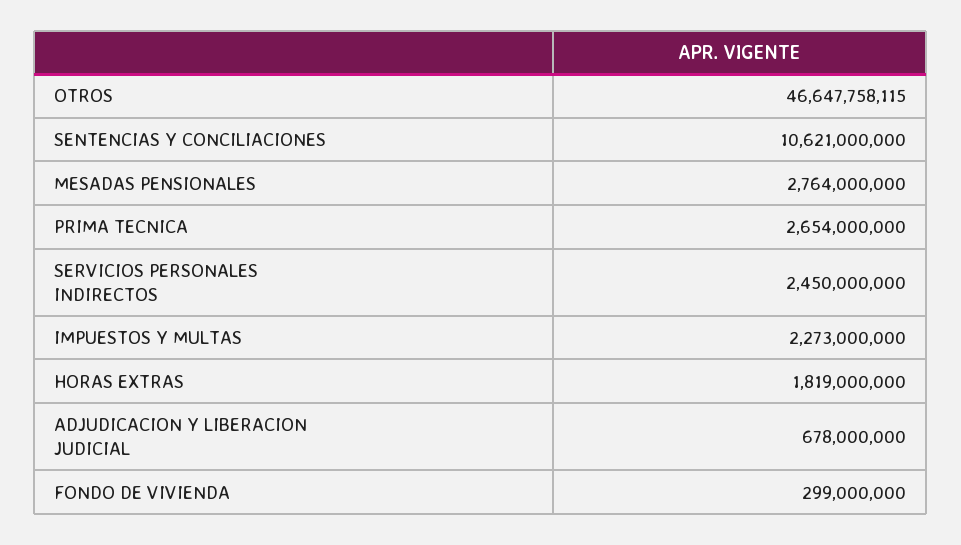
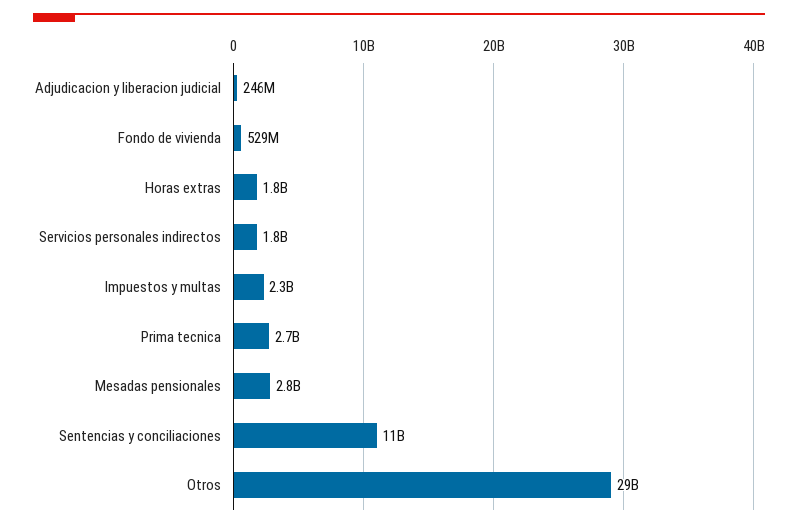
  {
-   "OTROS": 46647758115,
+   "OTROS": 29000000000,
    "SENTENCIAS Y CONCILIACIONES": 10621000000,
    "MESADAS PENSIONALES": 2764000000,
    "PRIMA TECNICA": 2654000000,
-   "SERVICIOS PERSONALES INDIRECTOS": 2450000000,
+   "SERVICIOS PERSONALES INDIRECTOS": 1800000000,
    "IMPUESTOS Y MULTAS": 2273000000,
    "HORAS EXTRAS": 1819000000,
-   "ADJUDICACION Y LIBERACION JUDICIAL": 678000000,
+   "ADJUDICACION Y LIBERACION JUDICIAL": 246000000,
-   "FONDO DE VIVIENDA": 299000000
+   "FONDO DE VIVIENDA": 529000000
  }

